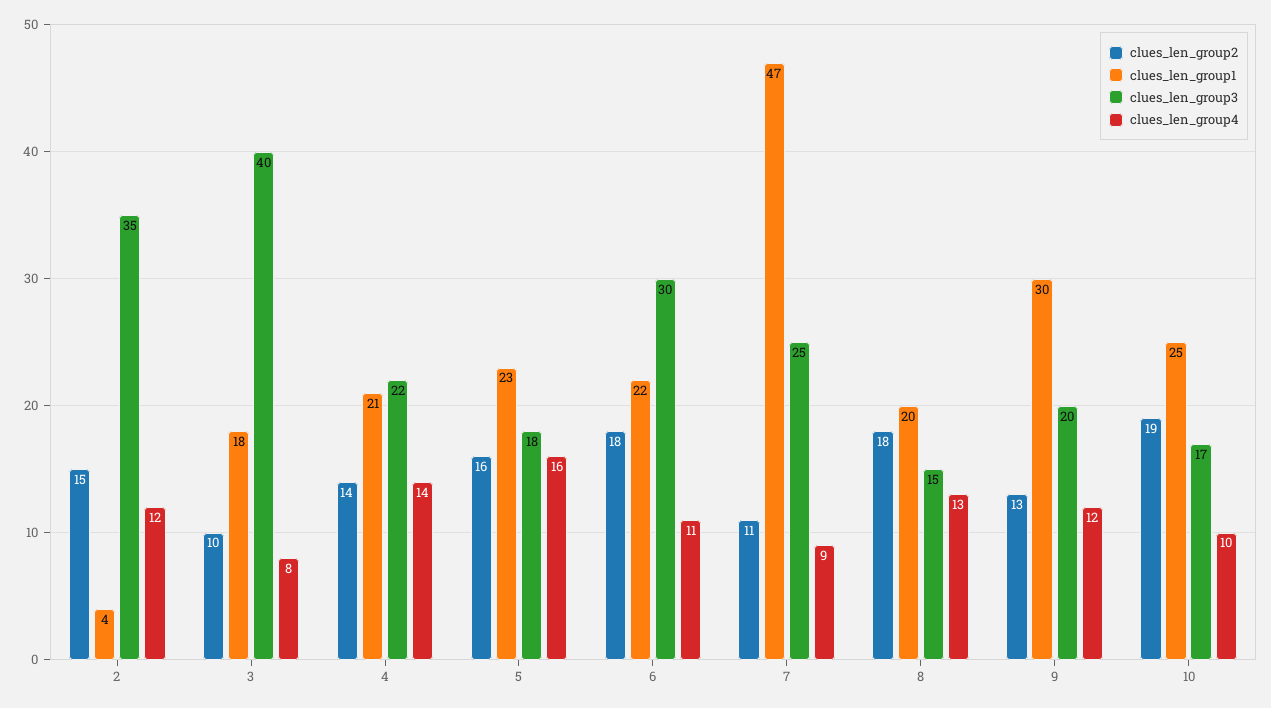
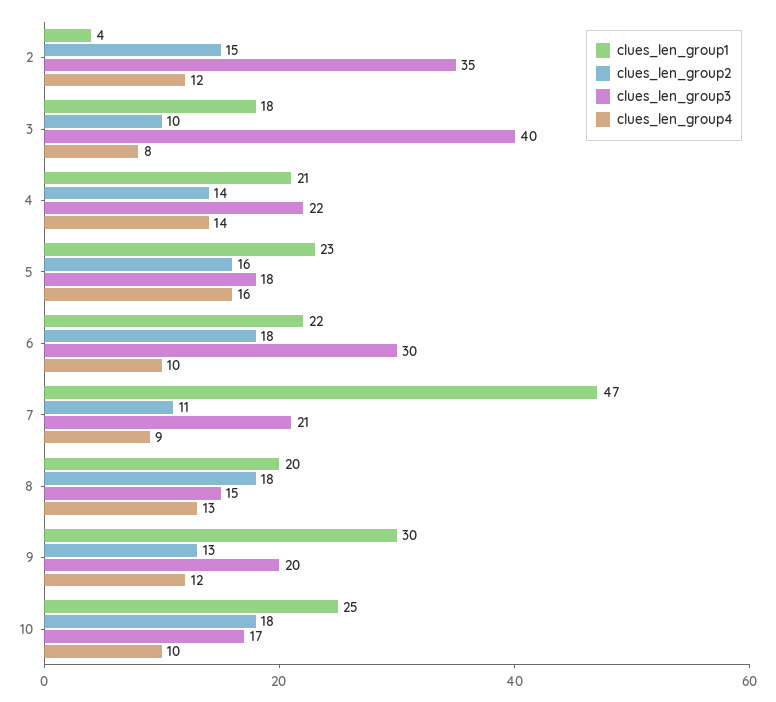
  {
    "clues_len_group2": {
      "2": 15,
      "3": 10,
      "4": 14,
      "5": 16,
      "6": 18,
      "7": 11,
      "8": 18,
      "9": 13,
-     "10": 19
+     "10": 18
    },
    "clues_len_group1": {
      "2": 4,
      "3": 18,
      "4": 21,
      "5": 23,
      "6": 22,
      "7": 47,
      "8": 20,
      "9": 30,
      "10": 25
    },
    "clues_len_group3": {
      "2": 35,
      "3": 40,
      "4": 22,
      "5": 18,
      "6": 30,
-     "7": 25,
+     "7": 21,
      "8": 15,
      "9": 20,
      "10": 17
    },
    "clues_len_group4": {
      "2": 12,
      "3": 8,
      "4": 14,
      "5": 16,
-     "6": 11,
+     "6": 10,
      "7": 9,
      "8": 13,
      "9": 12,
      "10": 10
    }
  }

